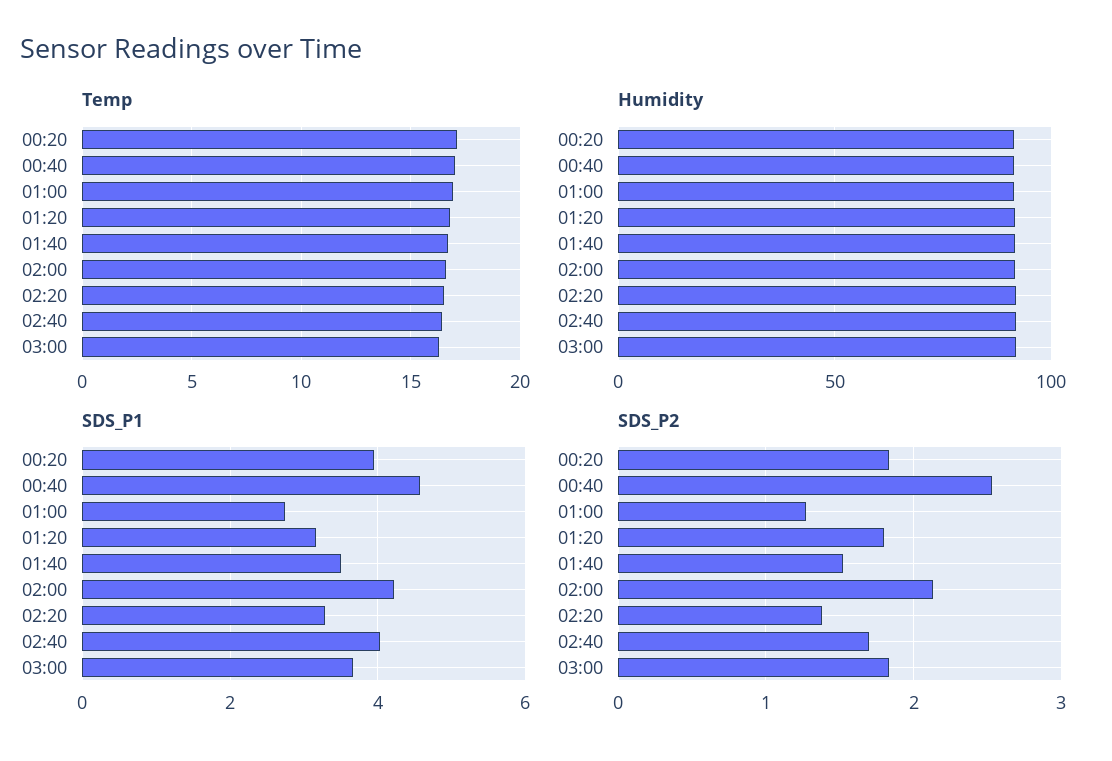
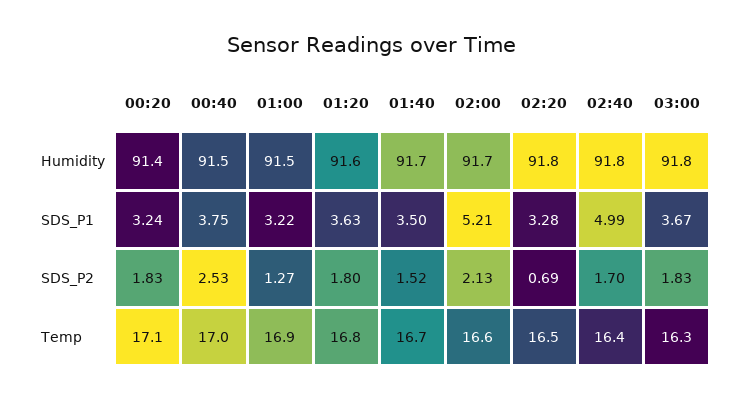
  {
    "Temp": {
      "00:20": 17.1,
      "00:40": 17,
      "01:00": 16.9,
      "01:20": 16.8,
      "01:40": 16.7,
      "02:00": 16.6,
      "02:20": 16.5,
      "02:40": 16.4,
      "03:00": 16.3
    },
    "Humidity": {
      "00:20": 91.4,
      "00:40": 91.5,
      "01:00": 91.5,
      "01:20": 91.6,
      "01:40": 91.7,
      "02:00": 91.7,
      "02:20": 91.8,
      "02:40": 91.8,
      "03:00": 91.8
    },
    "SDS_P1": {
-     "00:20": 4,
+     "00:20": 3.24,
-     "00:40": 4.6,
+     "00:40": 3.75,
-     "01:00": 2.8,
+     "01:00": 3.22,
-     "01:20": 3.2,
+     "01:20": 3.63,
      "01:40": 3.5,
-     "02:00": 4.2,
+     "02:00": 5.21,
      "02:20": 3.28,
-     "02:40": 4,
+     "02:40": 4.99,
      "03:00": 3.67
    },
    "SDS_P2": {
      "00:20": 1.83,
      "00:40": 2.53,
      "01:00": 1.27,
      "01:20": 1.8,
      "01:40": 1.52,
      "02:00": 2.13,
-     "02:20": 1.4,
+     "02:20": 0.69,
      "02:40": 1.7,
      "03:00": 1.83
    }
  }

